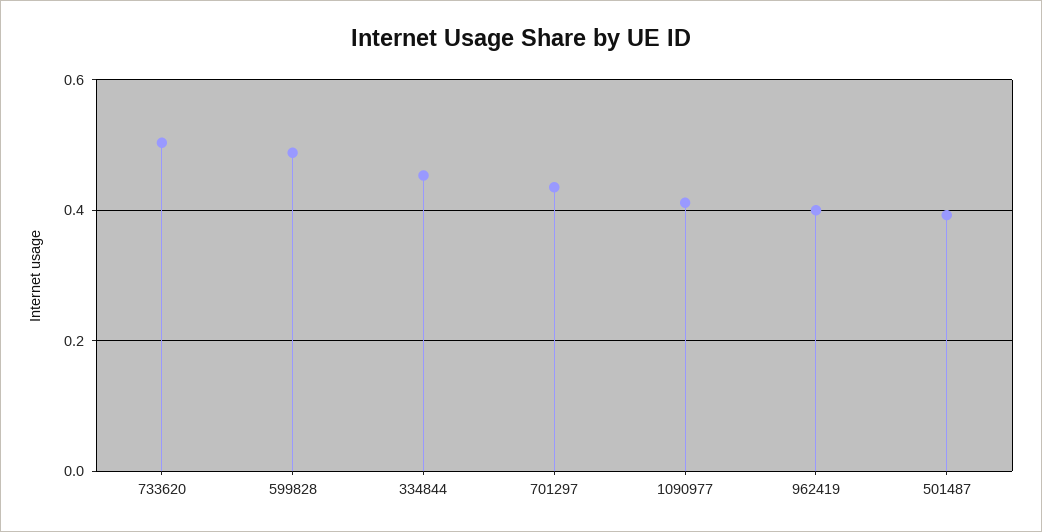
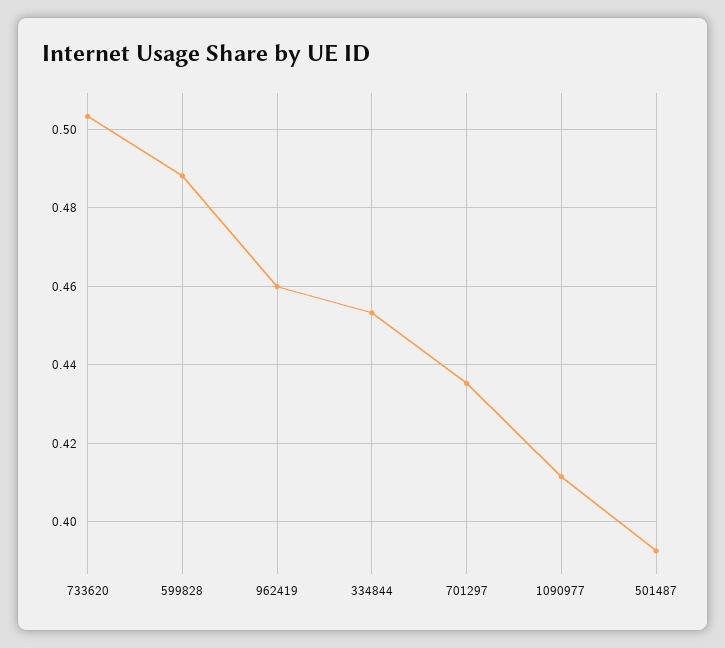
  {
    "733620": 0.504,
    "599828": 0.488,
    "334844": 0.454,
    "701297": 0.436,
    "1090977": 0.412,
-   "962419": 0.4,
+   "962419": 0.46,
    "501487": 0.392
  }

